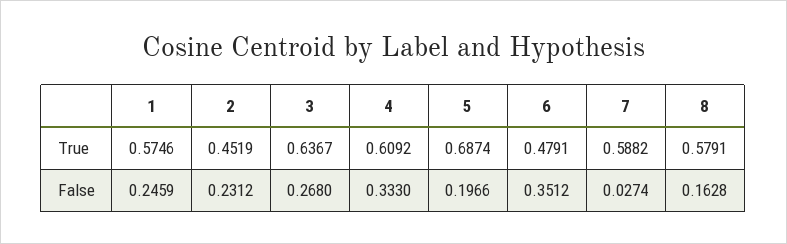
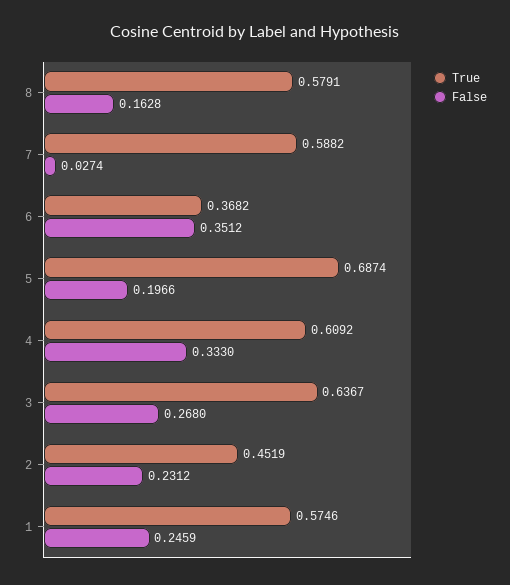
  {
    "True": {
      "1": 0.5746,
      "2": 0.4519,
      "3": 0.6367,
      "4": 0.6092,
      "5": 0.6874,
-     "6": 0.4791,
+     "6": 0.3682,
      "7": 0.5882,
      "8": 0.5791
    },
    "False": {
      "1": 0.2459,
      "2": 0.2312,
      "3": 0.268,
      "4": 0.333,
      "5": 0.1966,
      "6": 0.3512,
      "7": 0.0274,
      "8": 0.1628
    }
  }

